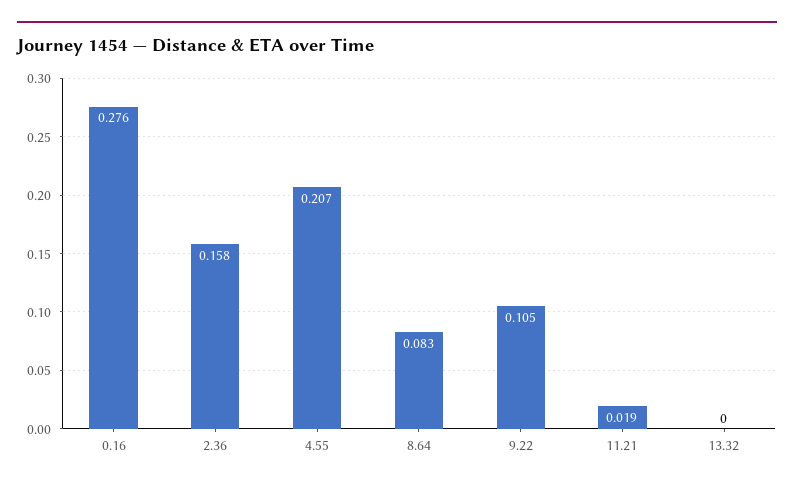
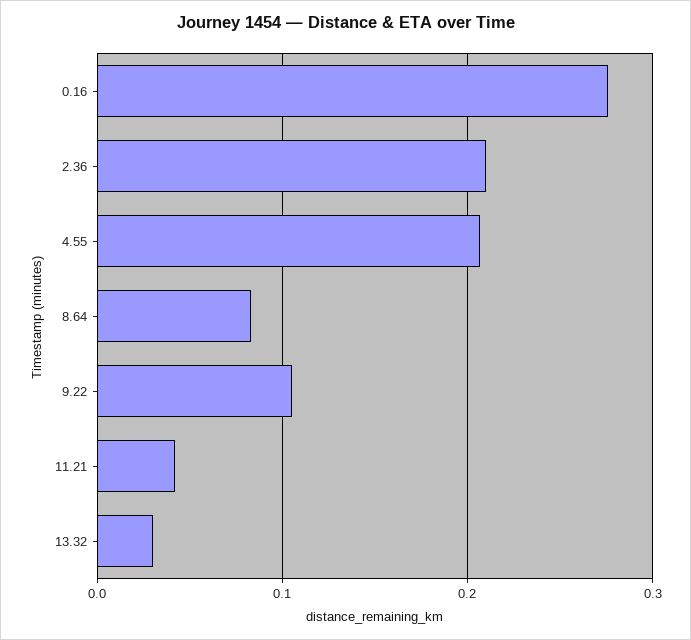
  {
    "0.16": 0.276,
-   "2.36": 0.158,
+   "2.36": 0.21,
    "4.55": 0.207,
    "8.64": 0.083,
    "9.22": 0.105,
-   "11.21": 0.019,
+   "11.21": 0.04,
-   "13.32": 0
+   "13.32": 0.03
  }

